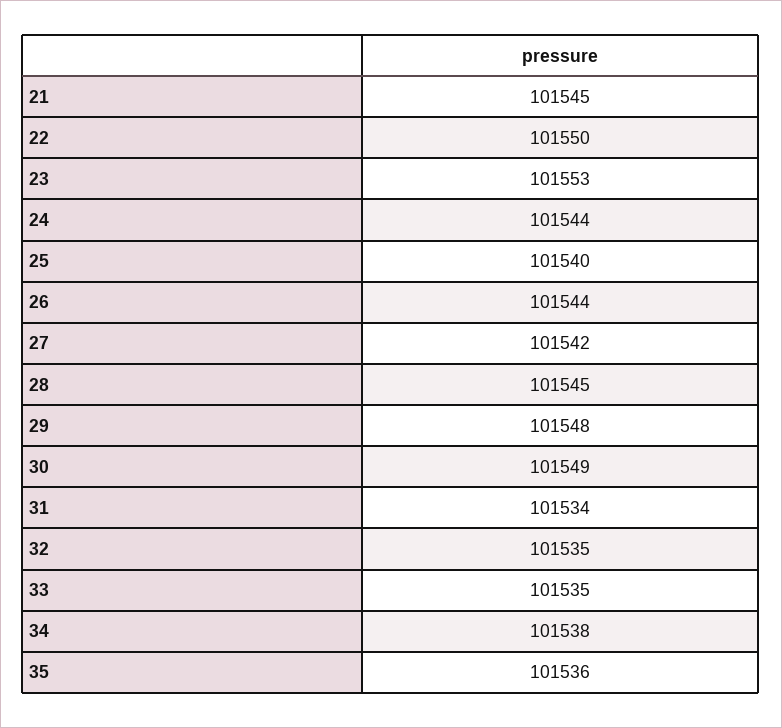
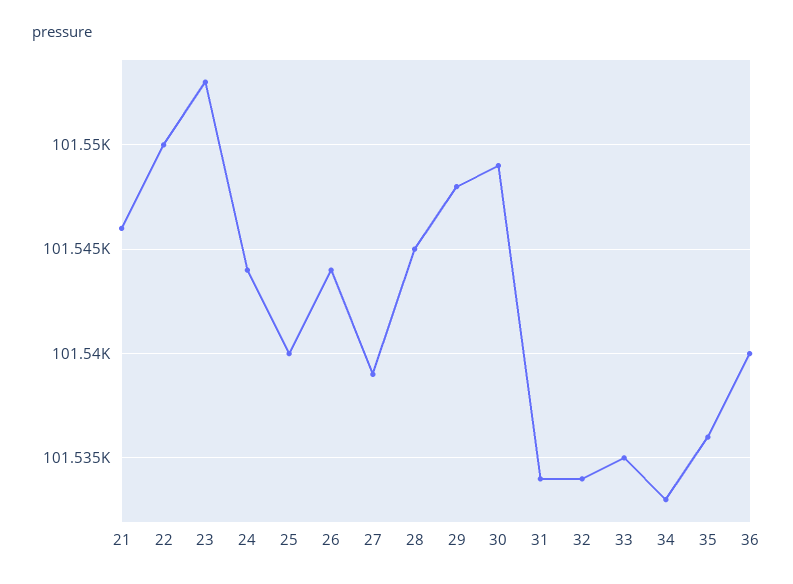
  {
-   "21": 101545,
+   "21": 101546,
    "22": 101550,
    "23": 101553,
    "24": 101544,
    "25": 101540,
    "26": 101544,
-   "27": 101542,
+   "27": 101539,
    "28": 101545,
    "29": 101548,
    "30": 101549,
    "31": 101534,
-   "32": 101535,
+   "32": 101534,
    "33": 101535,
-   "34": 101538,
+   "34": 101533,
-   "35": 101536
+   "35": 101536,
+   "36": 101540
  }

